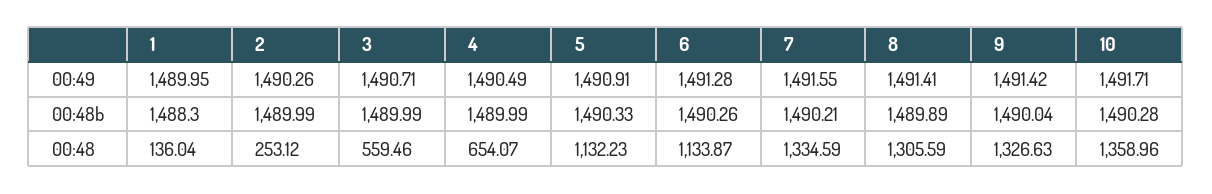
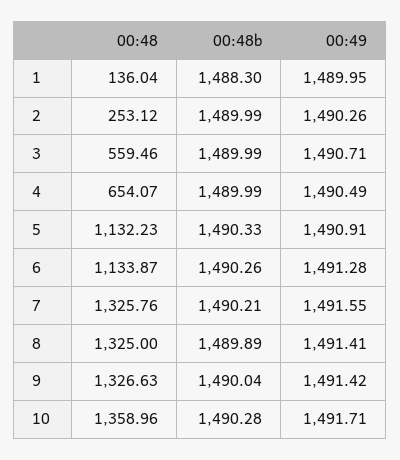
  {
    "1": {
      "00:49": 1489.95,
      "00:48b": 1488.3,
      "00:48": 136.04
    },
    "2": {
      "00:49": 1490.26,
      "00:48b": 1489.99,
      "00:48": 253.12
    },
    "3": {
      "00:49": 1490.71,
      "00:48b": 1489.99,
      "00:48": 559.46
    },
    "4": {
      "00:49": 1490.49,
      "00:48b": 1489.99,
      "00:48": 654.07
    },
    "5": {
      "00:49": 1490.91,
      "00:48b": 1490.33,
      "00:48": 1132.23
    },
    "6": {
      "00:49": 1491.28,
      "00:48b": 1490.26,
      "00:48": 1133.87
    },
    "7": {
      "00:49": 1491.55,
      "00:48b": 1490.21,
-     "00:48": 1334.59
+     "00:48": 1325.76
    },
    "8": {
      "00:49": 1491.41,
      "00:48b": 1489.89,
-     "00:48": 1305.59
+     "00:48": 1325
    },
    "9": {
      "00:49": 1491.42,
      "00:48b": 1490.04,
      "00:48": 1326.63
    },
    "10": {
      "00:49": 1491.71,
      "00:48b": 1490.28,
      "00:48": 1358.96
    }
  }

